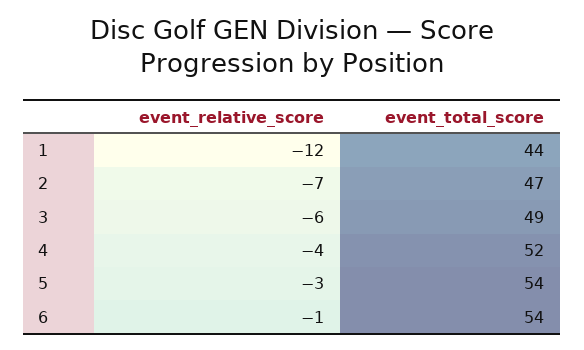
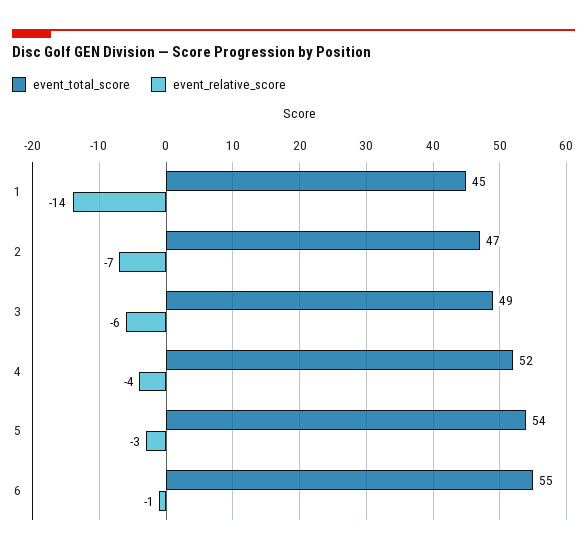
  {
    "event_relative_score": {
-     "1": -12,
+     "1": -14,
      "2": -7,
      "3": -6,
      "4": -4,
      "5": -3,
      "6": -1
    },
    "event_total_score": {
-     "1": 44,
+     "1": 45,
      "2": 47,
      "3": 49,
      "4": 52,
      "5": 54,
-     "6": 54
+     "6": 55
    }
  }

